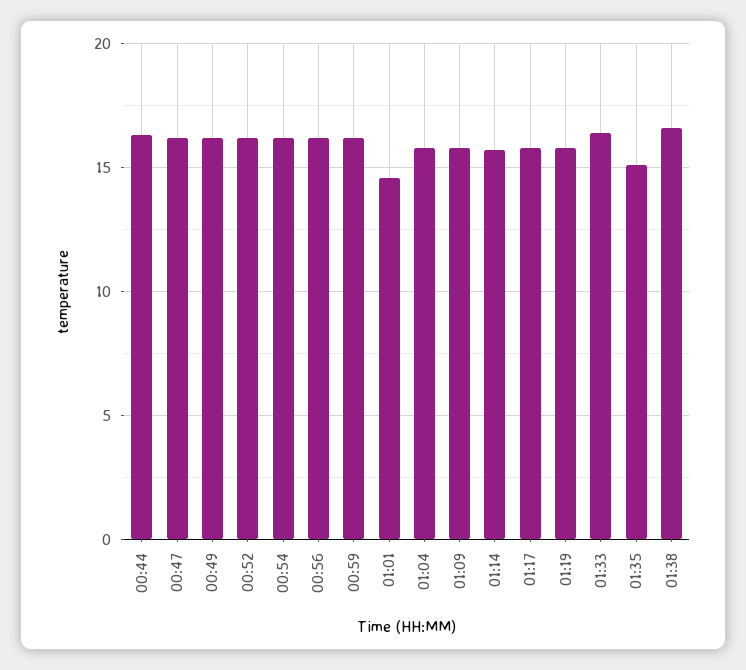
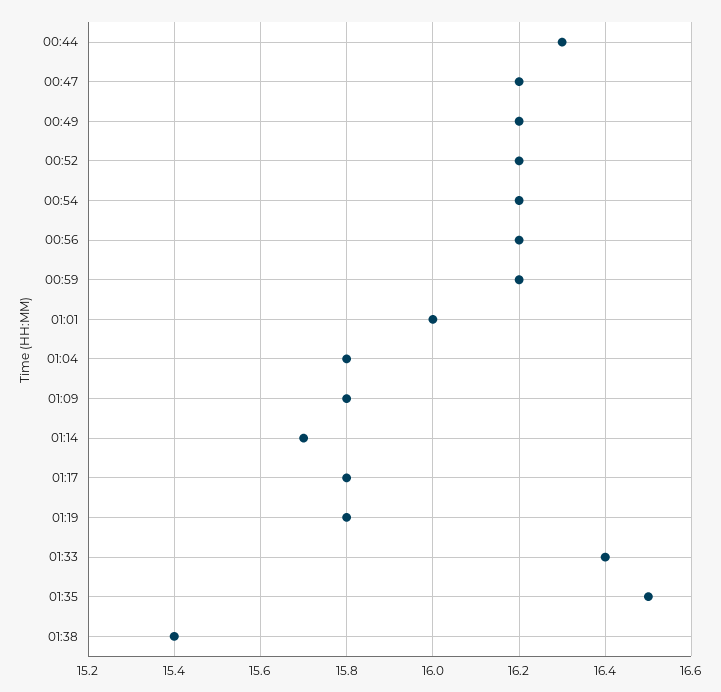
  {
    "00:44": 16.3,
    "00:47": 16.2,
    "00:49": 16.2,
    "00:52": 16.2,
    "00:54": 16.2,
    "00:56": 16.2,
    "00:59": 16.2,
-   "01:01": 14.5,
+   "01:01": 16,
    "01:04": 15.8,
    "01:09": 15.8,
    "01:14": 15.7,
    "01:17": 15.8,
    "01:19": 15.8,
    "01:33": 16.4,
-   "01:35": 15,
+   "01:35": 16.5,
-   "01:38": 16.5
+   "01:38": 15.4
  }

